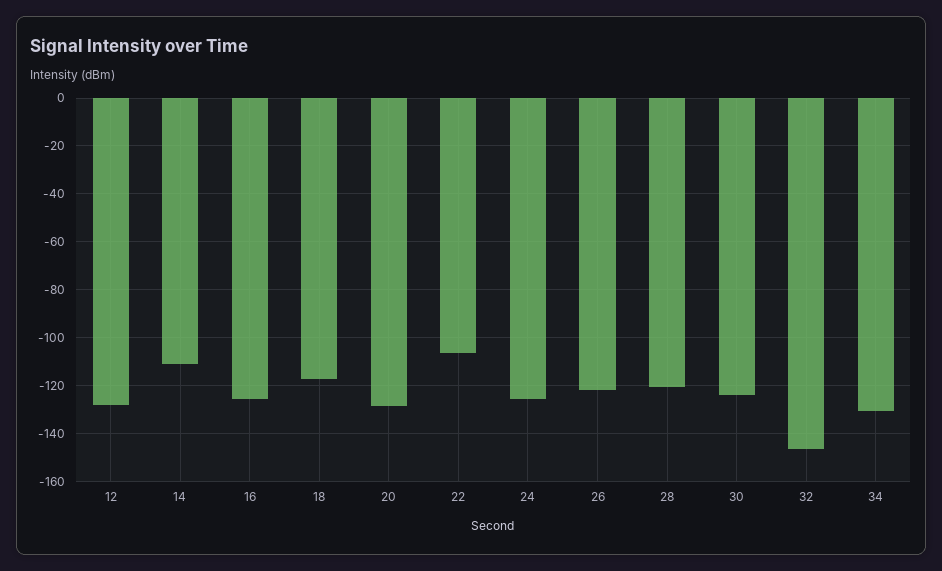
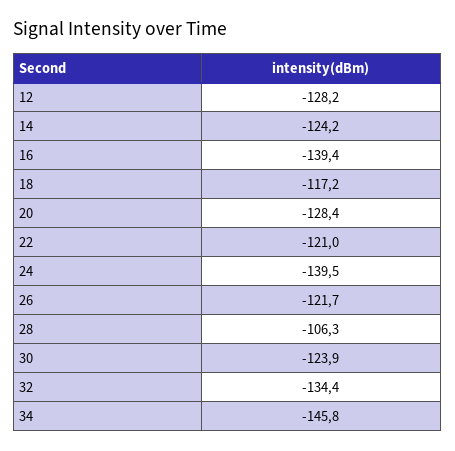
  {
    "12": -128.2,
-   "14": -110,
+   "14": -124.2,
-   "16": -125,
+   "16": -139.4,
    "18": -117.2,
    "20": -128.4,
-   "22": -105,
+   "22": -121,
-   "24": -125,
+   "24": -139.5,
    "26": -121.7,
-   "28": -120,
+   "28": -106.3,
    "30": -123.9,
-   "32": -145,
+   "32": -134.4,
-   "34": -130
+   "34": -145.8
  }

